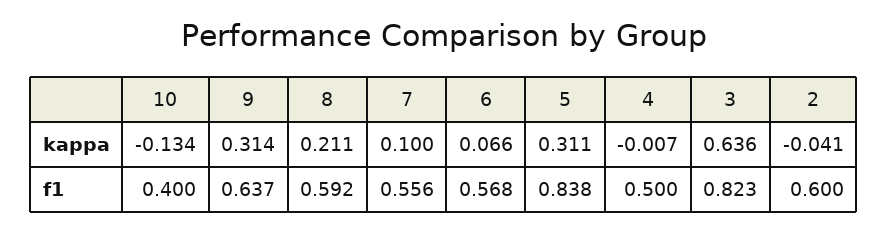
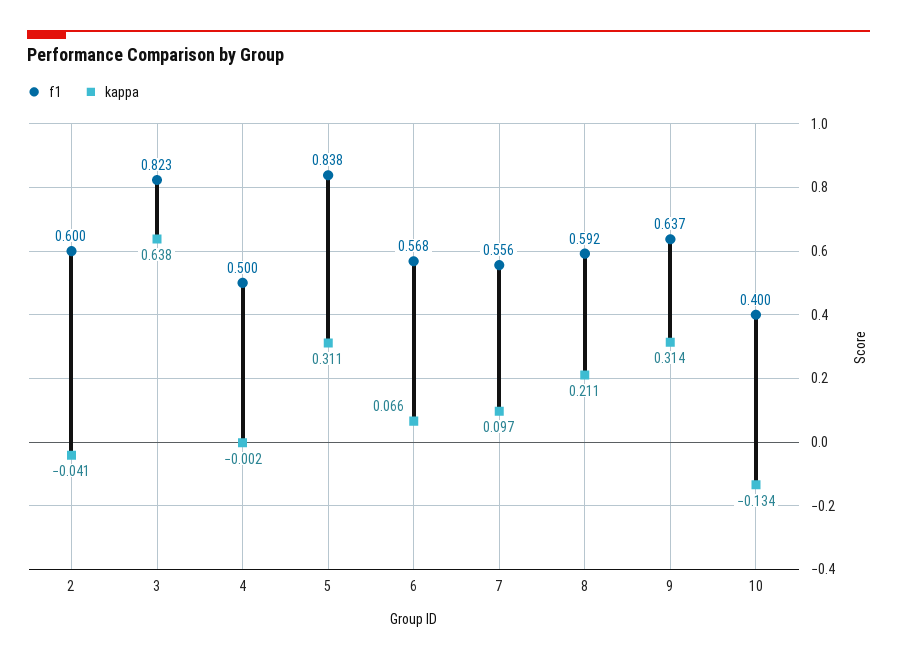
  {
    "kappa": {
      "10": -0.134,
      "9": 0.314,
      "8": 0.211,
-     "7": 0.1,
+     "7": 0.097,
      "6": 0.066,
      "5": 0.311,
-     "4": -0.007,
+     "4": -0.002,
-     "3": 0.636,
+     "3": 0.638,
      "2": -0.041
    },
    "f1": {
      "10": 0.4,
      "9": 0.637,
      "8": 0.592,
      "7": 0.556,
      "6": 0.568,
      "5": 0.838,
      "4": 0.5,
      "3": 0.823,
      "2": 0.6
    }
  }

